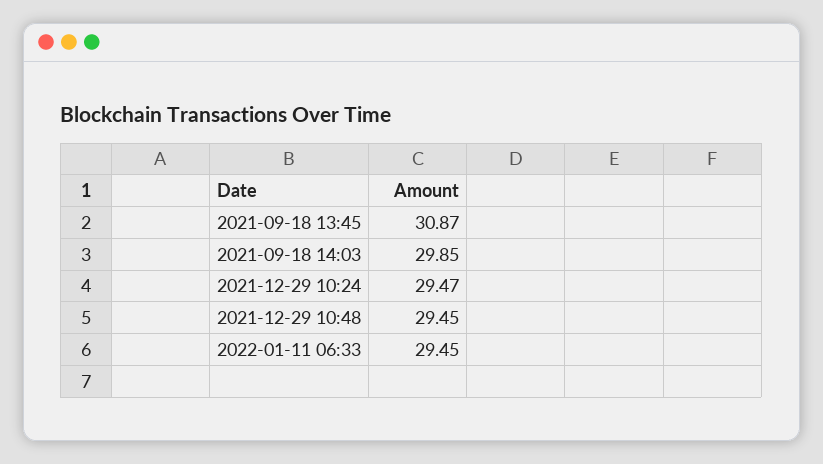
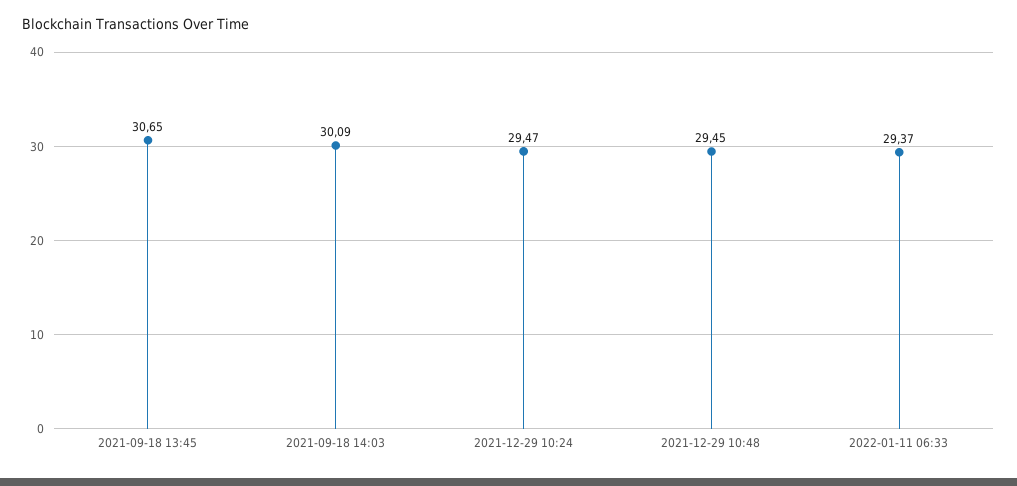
  {
-   "2021-09-18 13:45": 30.87,
+   "2021-09-18 13:45": 30.65,
-   "2021-09-18 14:03": 29.85,
+   "2021-09-18 14:03": 30.09,
    "2021-12-29 10:24": 29.47,
    "2021-12-29 10:48": 29.45,
-   "2022-01-11 06:33": 29.45
+   "2022-01-11 06:33": 29.37
  }

